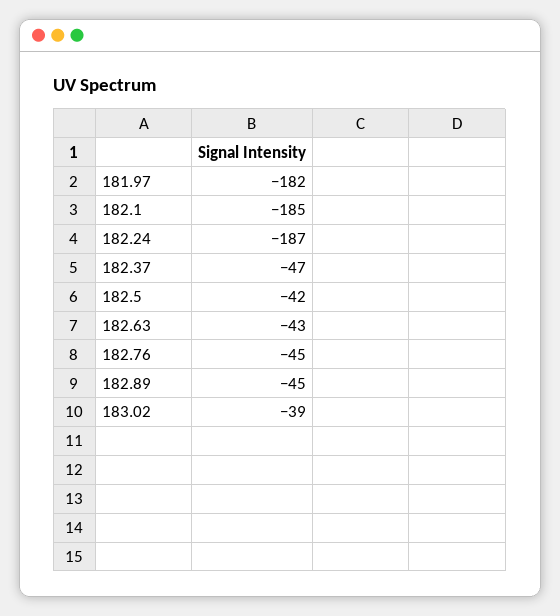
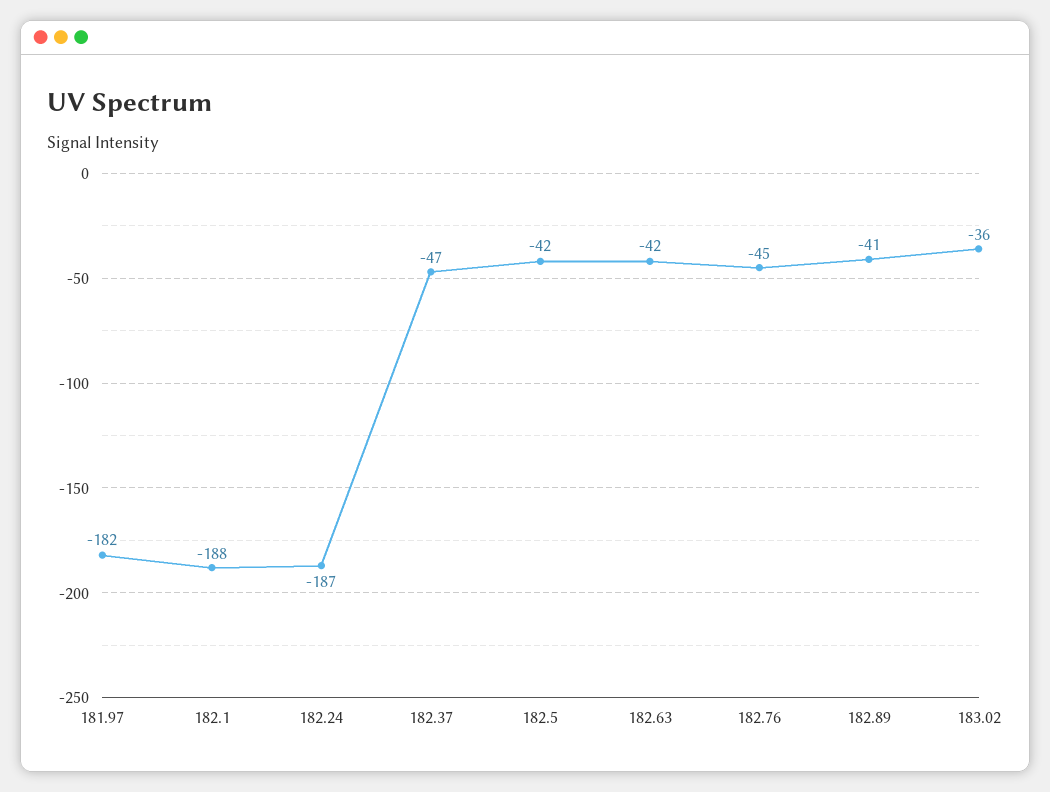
  {
    "181.97": -182,
-   "182.1": -185,
+   "182.1": -188,
    "182.24": -187,
    "182.37": -47,
    "182.5": -42,
-   "182.63": -43,
+   "182.63": -42,
    "182.76": -45,
-   "182.89": -45,
+   "182.89": -41,
-   "183.02": -39
+   "183.02": -36
  }

